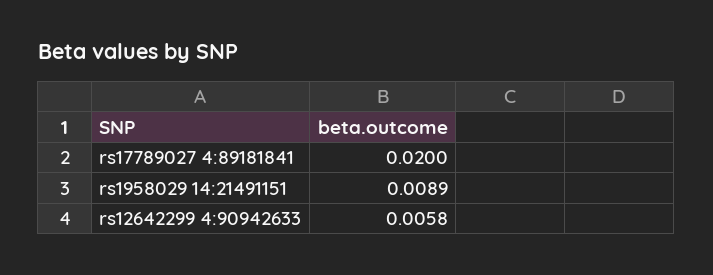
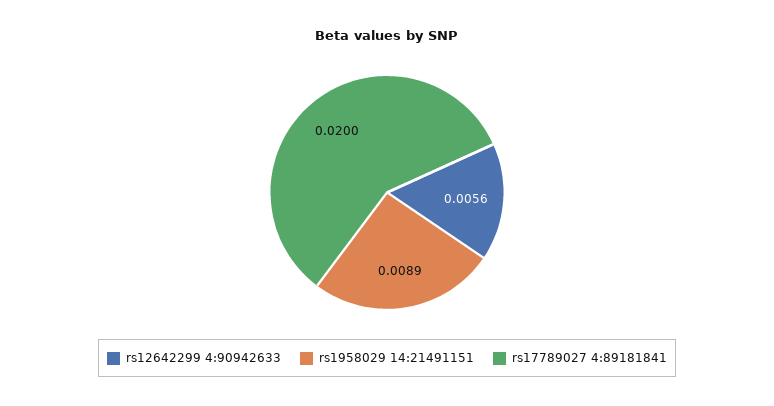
  {
    "rs17789027 4:89181841": 0.02,
    "rs1958029 14:21491151": 0.0089,
-   "rs12642299 4:90942633": 0.0058
+   "rs12642299 4:90942633": 0.0056
  }

